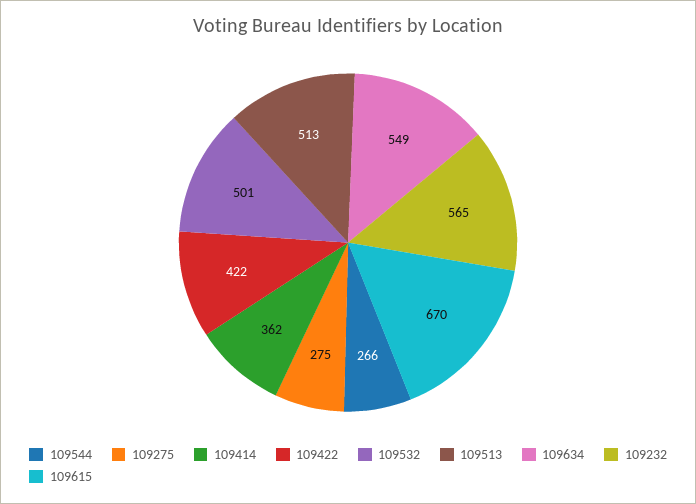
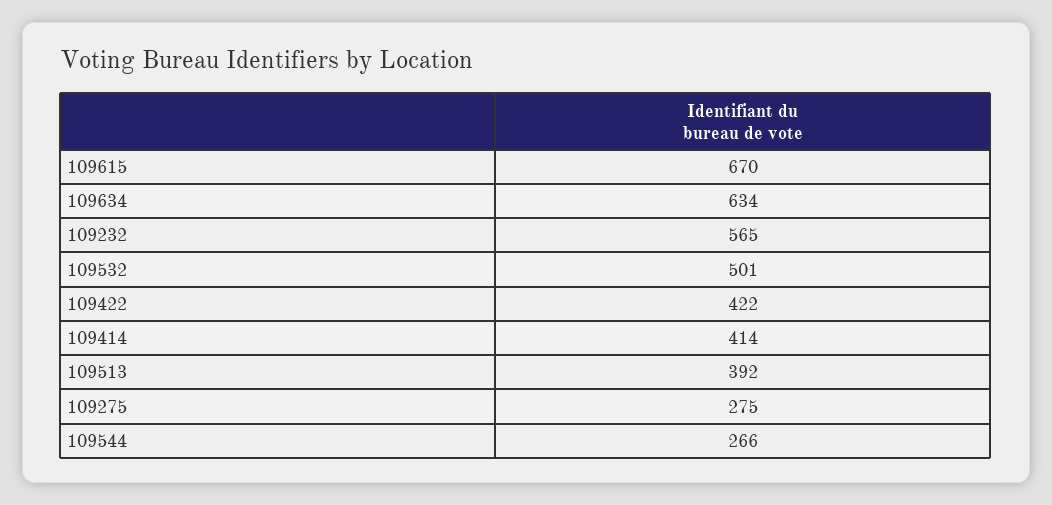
  {
    "109544": 266,
    "109275": 275,
-   "109414": 362,
+   "109414": 414,
    "109422": 422,
    "109532": 501,
-   "109513": 513,
+   "109513": 392,
-   "109634": 549,
+   "109634": 634,
    "109232": 565,
    "109615": 670
  }

